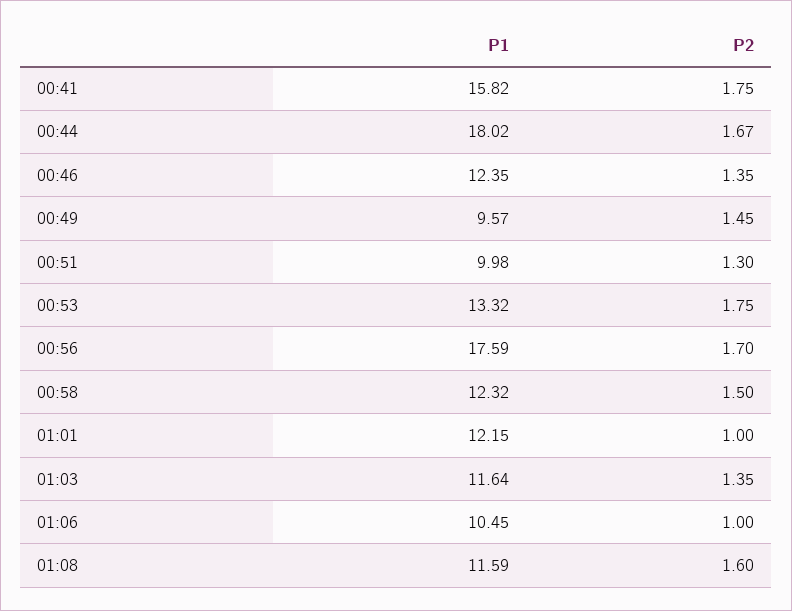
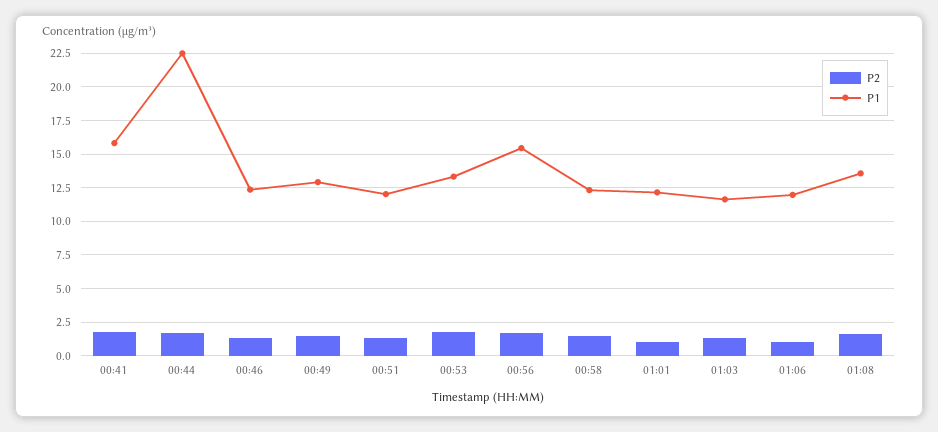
  {
    "P1": {
      "00:41": 15.82,
-     "00:44": 18.02,
+     "00:44": 22.5,
      "00:46": 12.35,
-     "00:49": 9.57,
+     "00:49": 13,
-     "00:51": 9.98,
+     "00:51": 12,
      "00:53": 13.32,
-     "00:56": 17.59,
+     "00:56": 15.5,
      "00:58": 12.32,
      "01:01": 12.15,
      "01:03": 11.64,
-     "01:06": 10.45,
+     "01:06": 12,
-     "01:08": 11.59
+     "01:08": 13.5
    },
    "P2": {
      "00:41": 1.75,
      "00:44": 1.67,
      "00:46": 1.35,
      "00:49": 1.45,
      "00:51": 1.3,
      "00:53": 1.75,
      "00:56": 1.7,
      "00:58": 1.5,
      "01:01": 1,
      "01:03": 1.35,
      "01:06": 1,
      "01:08": 1.6
    }
  }

